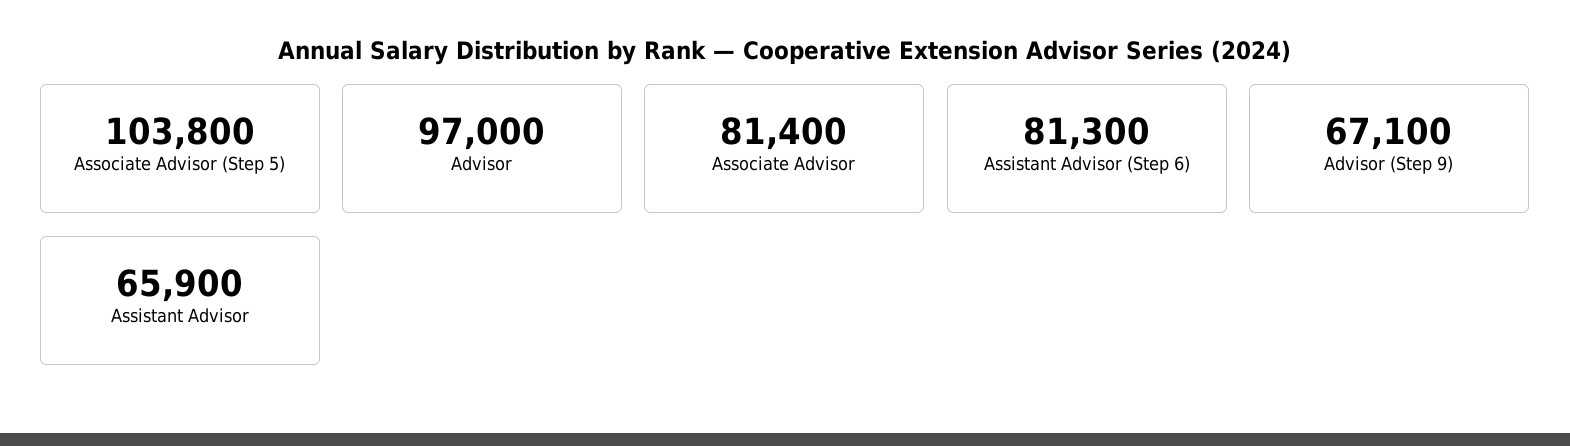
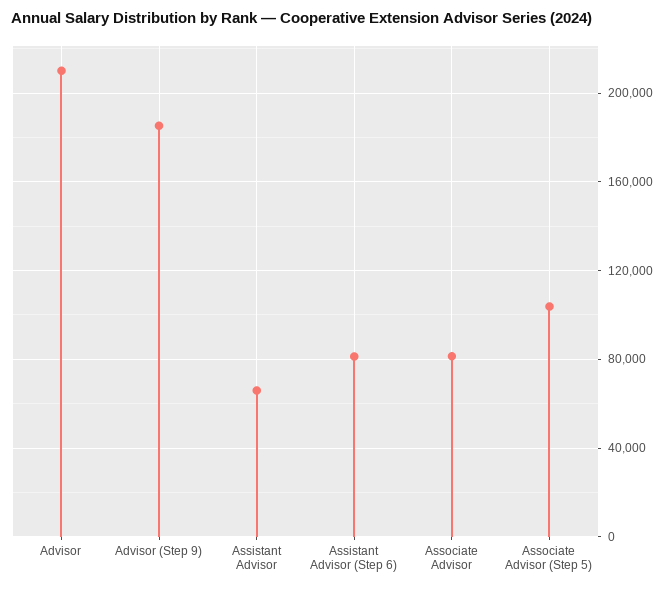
  {
    "Associate Advisor (Step 5)": 103800,
-   "Advisor": 97000,
+   "Advisor": 210000,
    "Associate Advisor": 81400,
    "Assistant Advisor (Step 6)": 81300,
-   "Advisor (Step 9)": 67100,
+   "Advisor (Step 9)": 185000,
    "Assistant Advisor": 65900
  }

